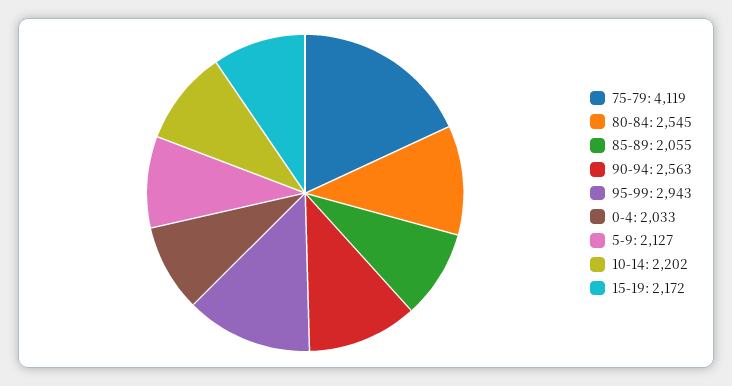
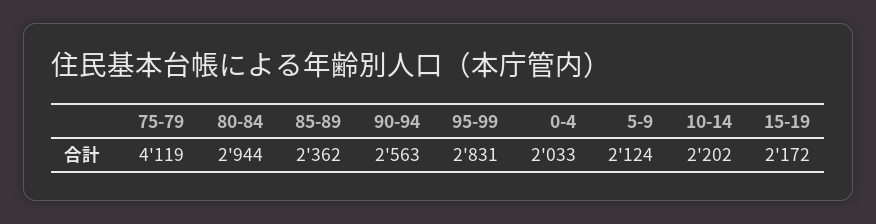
  {
    "75-79": 4119,
-   "80-84": 2545,
+   "80-84": 2944,
-   "85-89": 2055,
+   "85-89": 2362,
    "90-94": 2563,
-   "95-99": 2943,
+   "95-99": 2831,
    "0-4": 2033,
-   "5-9": 2127,
+   "5-9": 2124,
    "10-14": 2202,
    "15-19": 2172
  }

